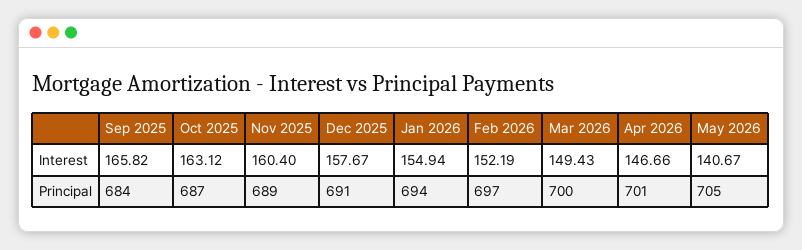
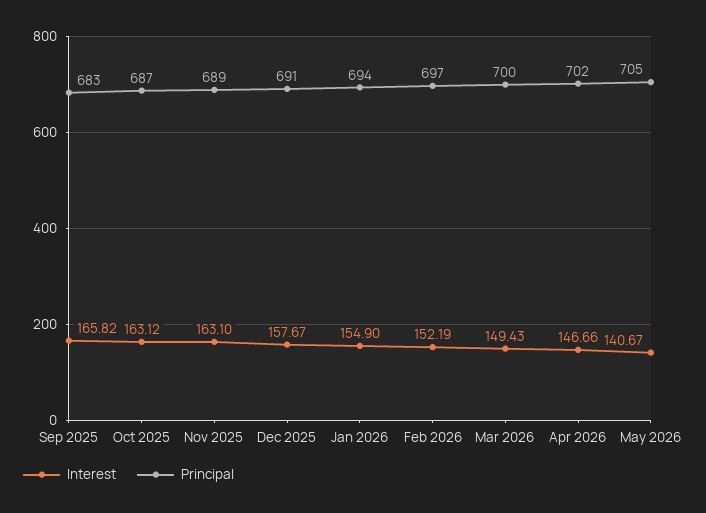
  {
    "Interest": {
      "Sep 2025": 165.82,
      "Oct 2025": 163.12,
-     "Nov 2025": 160.4,
+     "Nov 2025": 163.1,
      "Dec 2025": 157.67,
-     "Jan 2026": 154.94,
+     "Jan 2026": 154.9,
      "Feb 2026": 152.19,
      "Mar 2026": 149.43,
      "Apr 2026": 146.66,
      "May 2026": 140.67
    },
    "Principal": {
-     "Sep 2025": 684,
+     "Sep 2025": 683,
      "Oct 2025": 687,
      "Nov 2025": 689,
      "Dec 2025": 691,
      "Jan 2026": 694,
      "Feb 2026": 697,
      "Mar 2026": 700,
-     "Apr 2026": 701,
+     "Apr 2026": 702,
      "May 2026": 705
    }
  }

